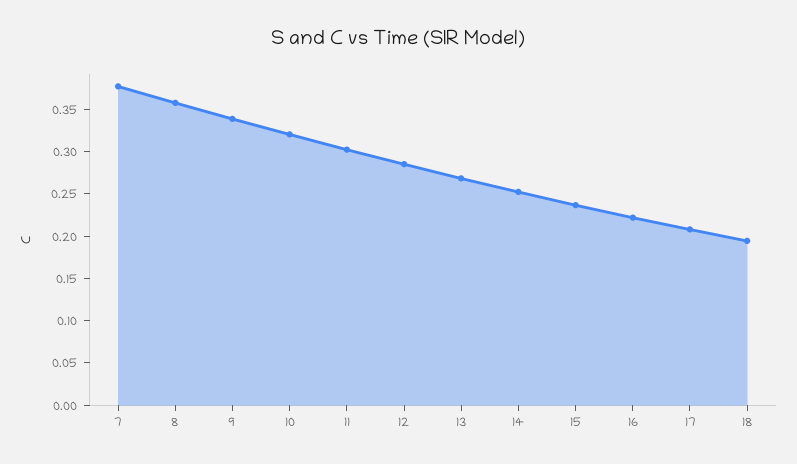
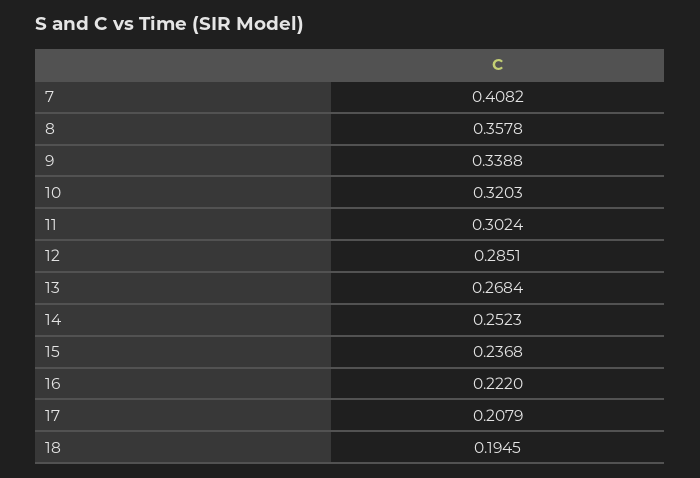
  {
-   "7": 0.38,
+   "7": 0.4082,
    "8": 0.3578,
    "9": 0.3388,
    "10": 0.3203,
    "11": 0.3024,
    "12": 0.2851,
    "13": 0.2684,
    "14": 0.2523,
    "15": 0.2368,
    "16": 0.222,
    "17": 0.2079,
    "18": 0.1945
  }

